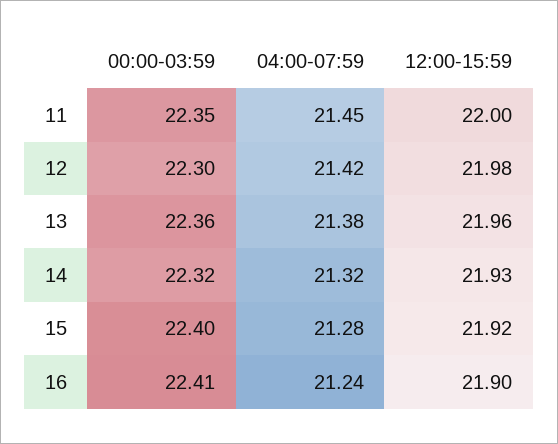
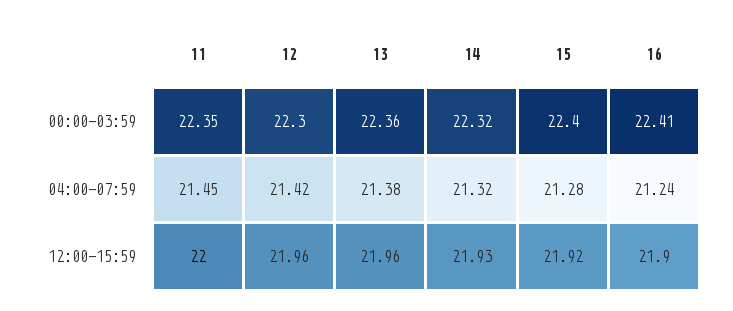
  {
    "00:00-03:59": {
      "11": 22.35,
      "12": 22.3,
      "13": 22.36,
      "14": 22.32,
      "15": 22.4,
      "16": 22.41
    },
    "04:00-07:59": {
      "11": 21.45,
      "12": 21.42,
      "13": 21.38,
      "14": 21.32,
      "15": 21.28,
      "16": 21.24
    },
    "12:00-15:59": {
      "11": 22,
-     "12": 21.98,
+     "12": 21.96,
      "13": 21.96,
      "14": 21.93,
      "15": 21.92,
      "16": 21.9
    }
  }

